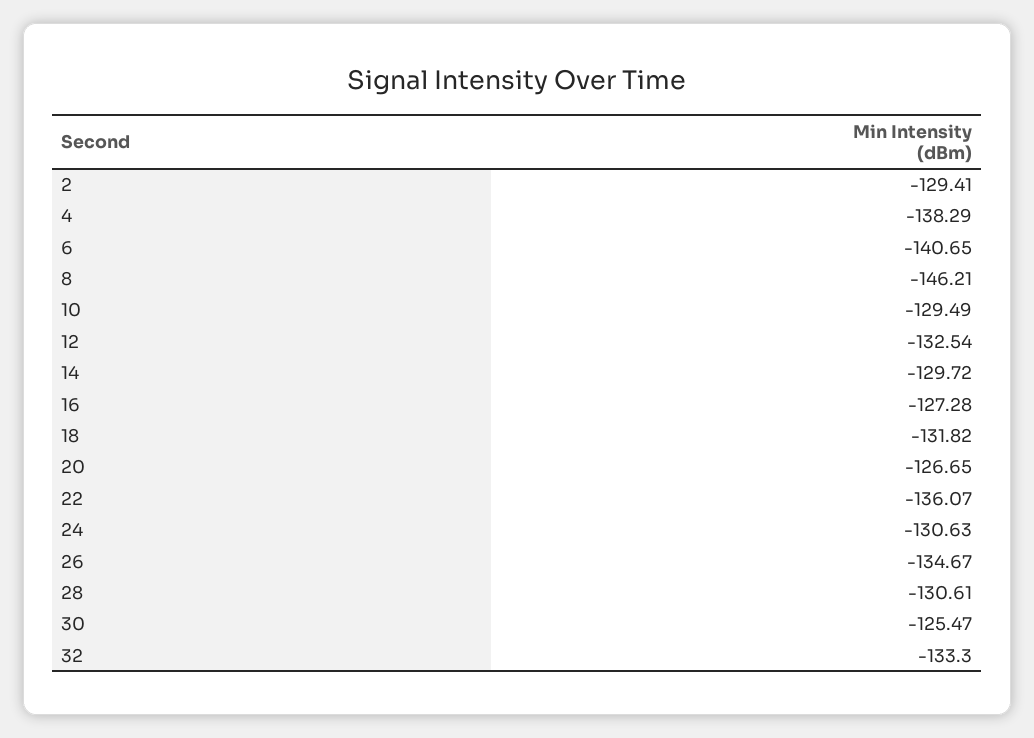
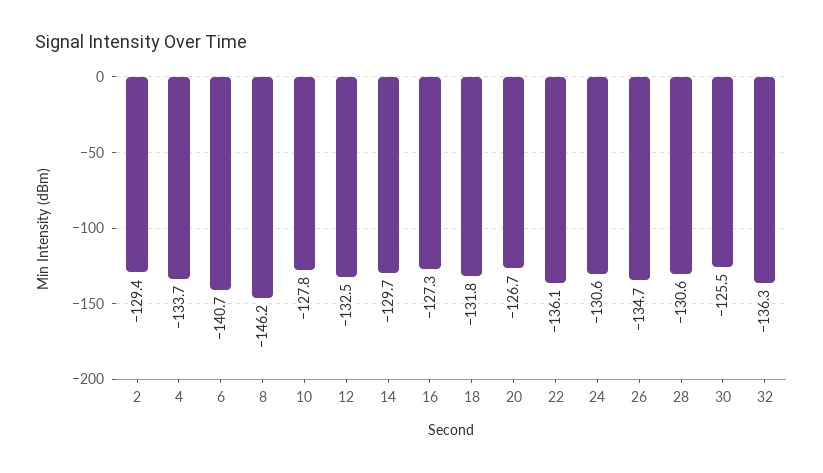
  {
    "2": -129.41,
-   "4": -138.29,
+   "4": -133.7,
    "6": -140.65,
    "8": -146.21,
-   "10": -129.49,
+   "10": -127.8,
    "12": -132.54,
    "14": -129.72,
    "16": -127.28,
    "18": -131.82,
    "20": -126.65,
    "22": -136.07,
    "24": -130.63,
    "26": -134.67,
    "28": -130.61,
    "30": -125.47,
-   "32": -133.3
+   "32": -136.3
  }

